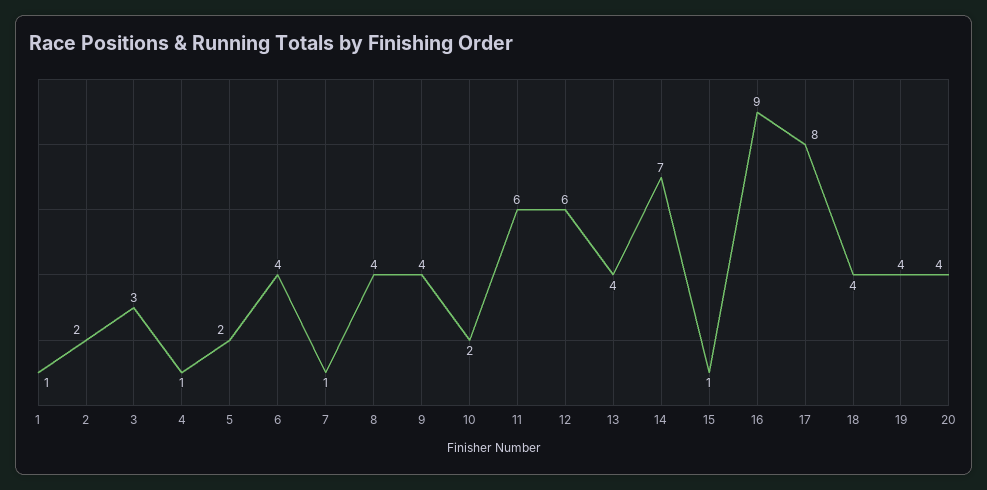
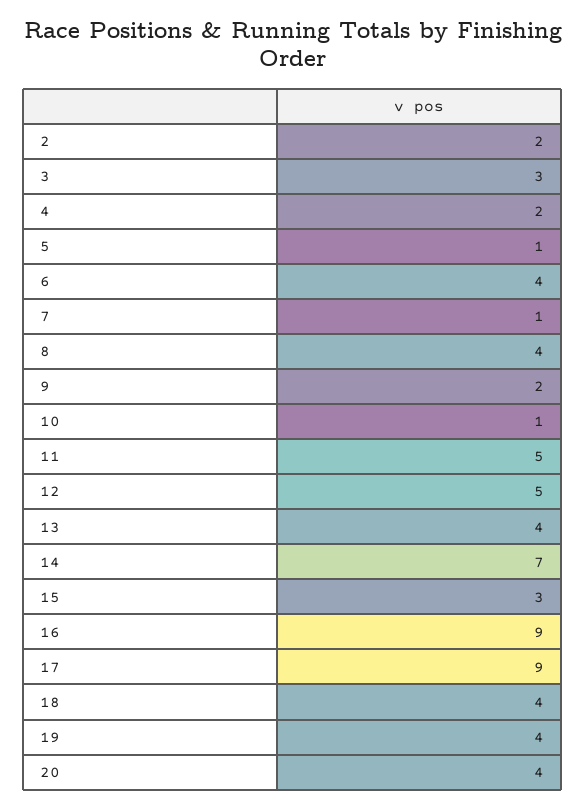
  {
-   "1": 1,
    "2": 2,
    "3": 3,
-   "4": 1,
+   "4": 2,
-   "5": 2,
+   "5": 1,
    "6": 4,
    "7": 1,
    "8": 4,
-   "9": 4,
+   "9": 2,
-   "10": 2,
+   "10": 1,
-   "11": 6,
+   "11": 5,
-   "12": 6,
+   "12": 5,
    "13": 4,
    "14": 7,
-   "15": 1,
+   "15": 3,
    "16": 9,
-   "17": 8,
+   "17": 9,
    "18": 4,
    "19": 4,
    "20": 4
  }

